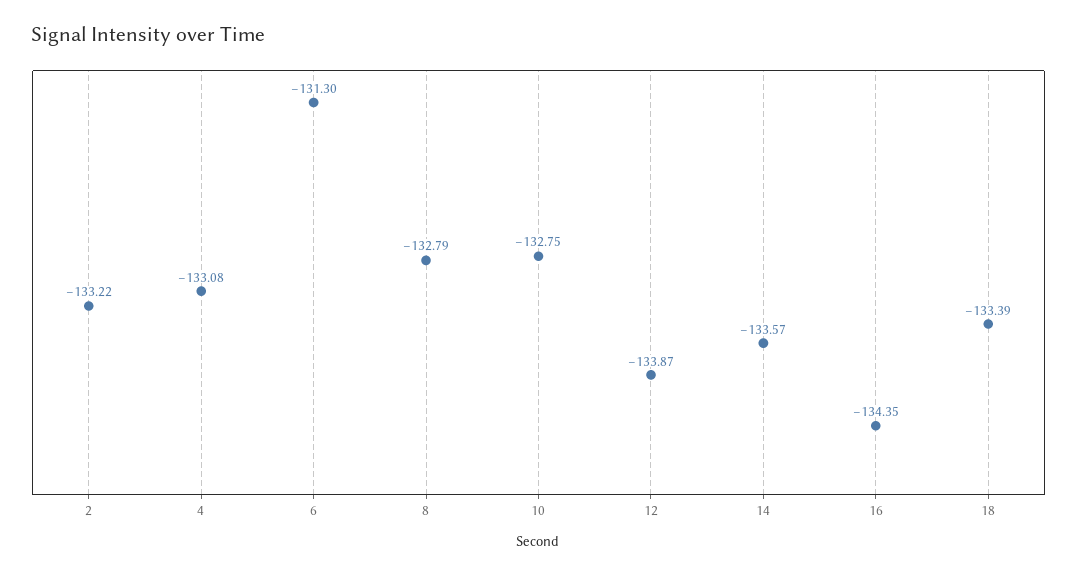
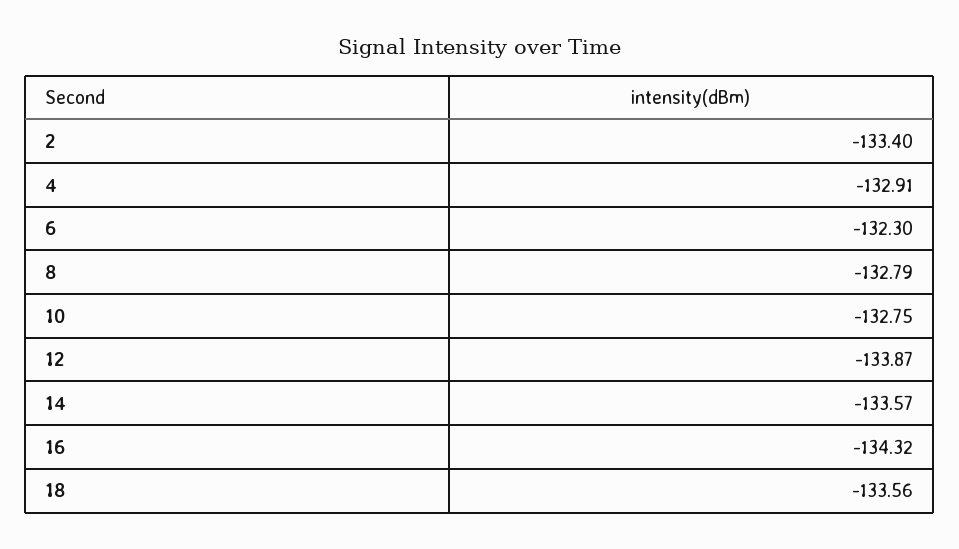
  {
-   "2": -133.22,
+   "2": -133.4,
-   "4": -133.08,
+   "4": -132.91,
-   "6": -131.3,
+   "6": -132.3,
    "8": -132.79,
    "10": -132.75,
    "12": -133.87,
    "14": -133.57,
-   "16": -134.35,
+   "16": -134.32,
-   "18": -133.39
+   "18": -133.56
  }

